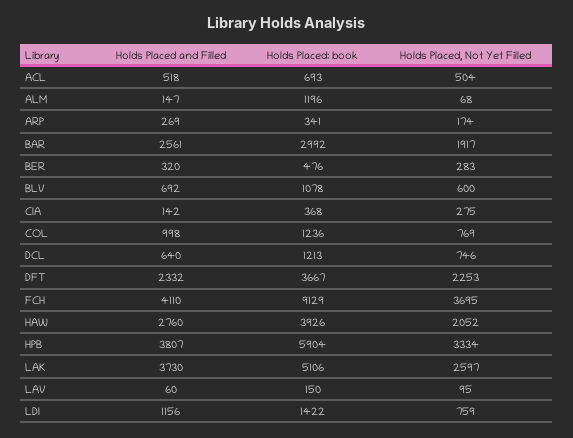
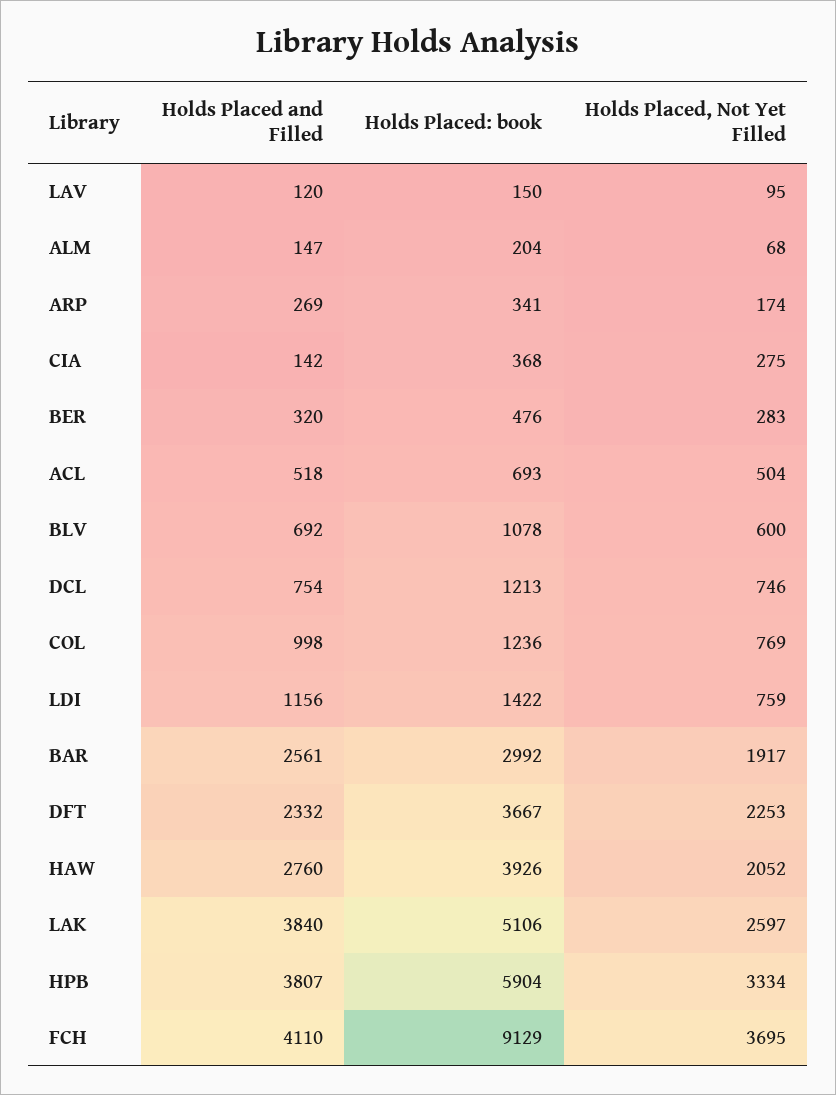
  {
    "Holds Placed and Filled": {
      "ACL": 518,
      "ALM": 147,
      "ARP": 269,
      "BAR": 2561,
      "BER": 320,
      "BLV": 692,
      "CIA": 142,
      "COL": 998,
-     "DCL": 640,
+     "DCL": 754,
      "DFT": 2332,
      "FCH": 4110,
      "HAW": 2760,
      "HPB": 3807,
-     "LAK": 3730,
+     "LAK": 3840,
-     "LAV": 60,
+     "LAV": 120,
      "LDI": 1156
    },
    "Holds Placed: book": {
      "ACL": 693,
-     "ALM": 1196,
+     "ALM": 204,
      "ARP": 341,
      "BAR": 2992,
      "BER": 476,
      "BLV": 1078,
      "CIA": 368,
      "COL": 1236,
      "DCL": 1213,
      "DFT": 3667,
      "FCH": 9129,
      "HAW": 3926,
      "HPB": 5904,
      "LAK": 5106,
      "LAV": 150,
      "LDI": 1422
    },
    "Holds Placed, Not Yet Filled": {
      "ACL": 504,
      "ALM": 68,
      "ARP": 174,
      "BAR": 1917,
      "BER": 283,
      "BLV": 600,
      "CIA": 275,
      "COL": 769,
      "DCL": 746,
      "DFT": 2253,
      "FCH": 3695,
      "HAW": 2052,
      "HPB": 3334,
      "LAK": 2597,
      "LAV": 95,
      "LDI": 759
    }
  }

